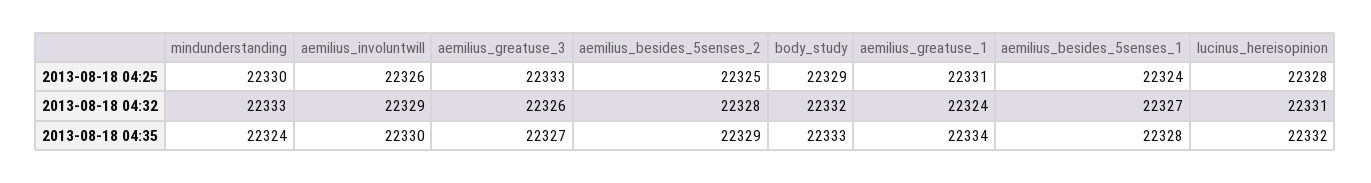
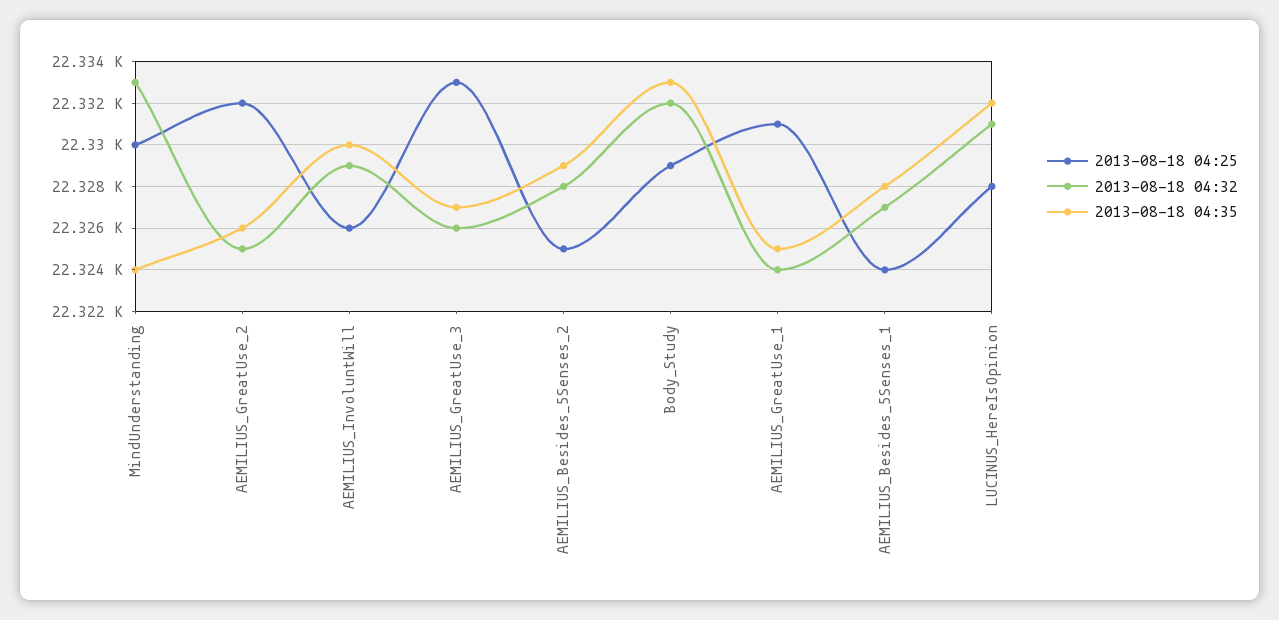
  {
    "2013-08-18 04:25": {
      "mindunderstanding": 22330,
      "aemilius_involuntwill": 22326,
      "aemilius_greatuse_3": 22333,
      "aemilius_besides_5senses_2": 22325,
      "body_study": 22329,
      "aemilius_greatuse_1": 22331,
      "aemilius_besides_5senses_1": 22324,
-     "lucinus_hereisopinion": 22328
+     "lucinus_hereisopinion": 22328,
+     "AEMILIUS_GreatUse_2": 22332
    },
    "2013-08-18 04:32": {
      "mindunderstanding": 22333,
      "aemilius_involuntwill": 22329,
      "aemilius_greatuse_3": 22326,
      "aemilius_besides_5senses_2": 22328,
      "body_study": 22332,
      "aemilius_greatuse_1": 22324,
      "aemilius_besides_5senses_1": 22327,
-     "lucinus_hereisopinion": 22331
+     "lucinus_hereisopinion": 22331,
+     "AEMILIUS_GreatUse_2": 22325
    },
    "2013-08-18 04:35": {
      "mindunderstanding": 22324,
      "aemilius_involuntwill": 22330,
      "aemilius_greatuse_3": 22327,
      "aemilius_besides_5senses_2": 22329,
      "body_study": 22333,
-     "aemilius_greatuse_1": 22334,
+     "aemilius_greatuse_1": 22325,
      "aemilius_besides_5senses_1": 22328,
-     "lucinus_hereisopinion": 22332
+     "lucinus_hereisopinion": 22332,
+     "AEMILIUS_GreatUse_2": 22326
    }
  }

